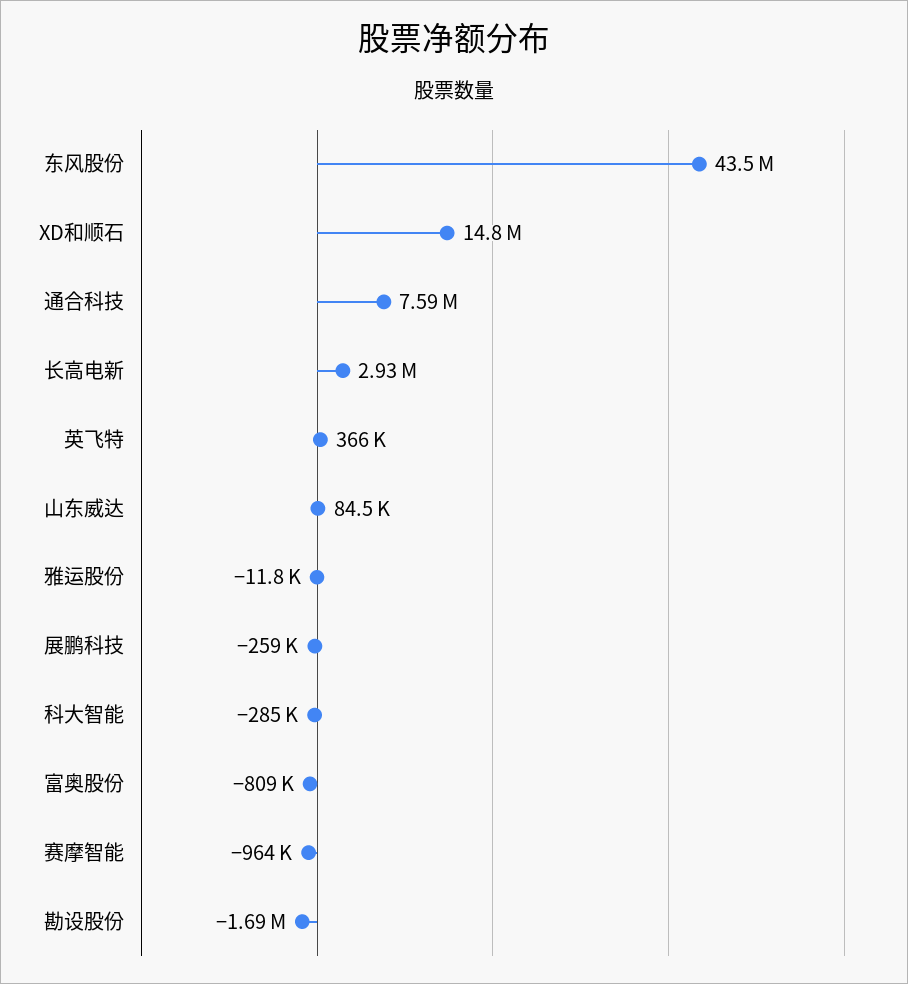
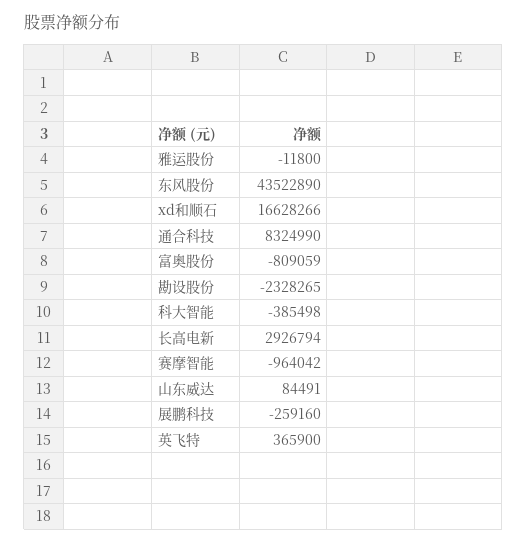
  {
    "东风股份": 43522890,
-   "XD和顺石": 14800000,
+   "XD和顺石": 16628266,
-   "通合科技": 7590000,
+   "通合科技": 8324990,
    "长高电新": 2926794,
    "英飞特": 365900,
    "山东威达": 84491,
    "雅运股份": -11800,
    "展鹏科技": -259160,
-   "科大智能": -285000,
+   "科大智能": -385498,
    "富奥股份": -809059,
    "赛摩智能": -964042,
-   "勘设股份": -1690000
+   "勘设股份": -2328265
  }

